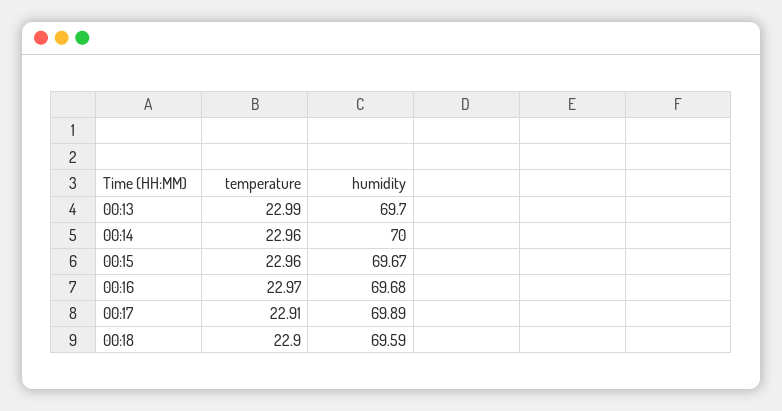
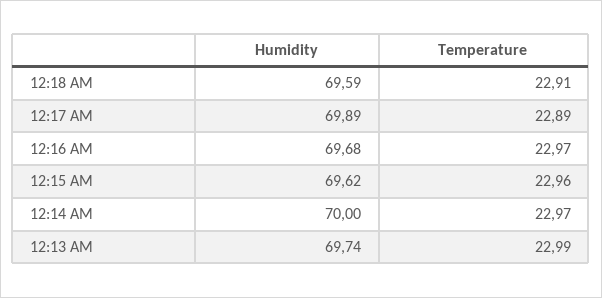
  {
    "temperature": {
      "00:13": 22.99,
-     "00:14": 22.96,
+     "00:14": 22.97,
      "00:15": 22.96,
      "00:16": 22.97,
-     "00:17": 22.91,
+     "00:17": 22.89,
-     "00:18": 22.9
+     "00:18": 22.91
    },
    "humidity": {
-     "00:13": 69.7,
+     "00:13": 69.74,
      "00:14": 70,
-     "00:15": 69.67,
+     "00:15": 69.62,
      "00:16": 69.68,
      "00:17": 69.89,
      "00:18": 69.59
    }
  }

